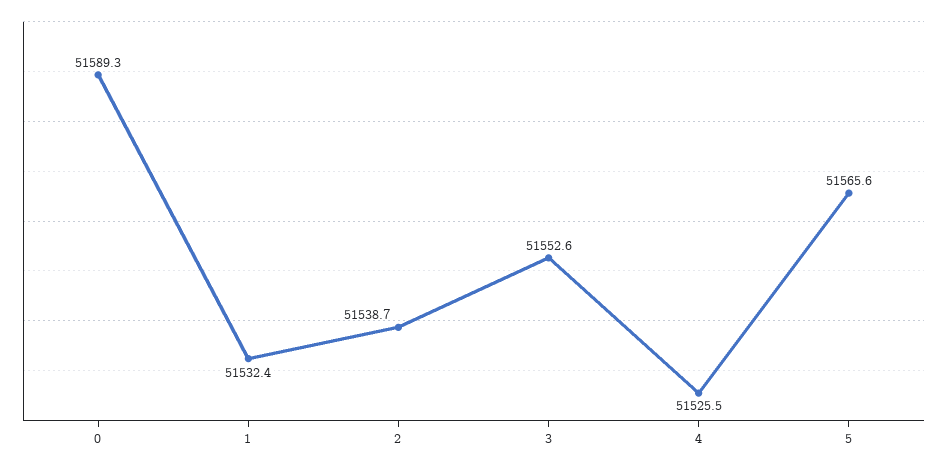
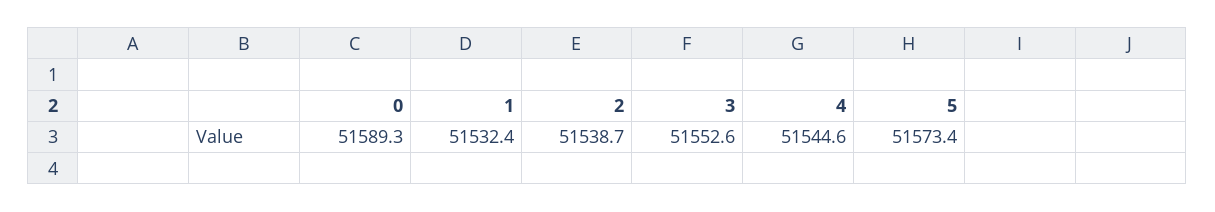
  {
    "0": 51589.3,
    "1": 51532.4,
    "2": 51538.7,
    "3": 51552.6,
-   "4": 51525.5,
+   "4": 51544.6,
-   "5": 51565.6
+   "5": 51573.4
  }

